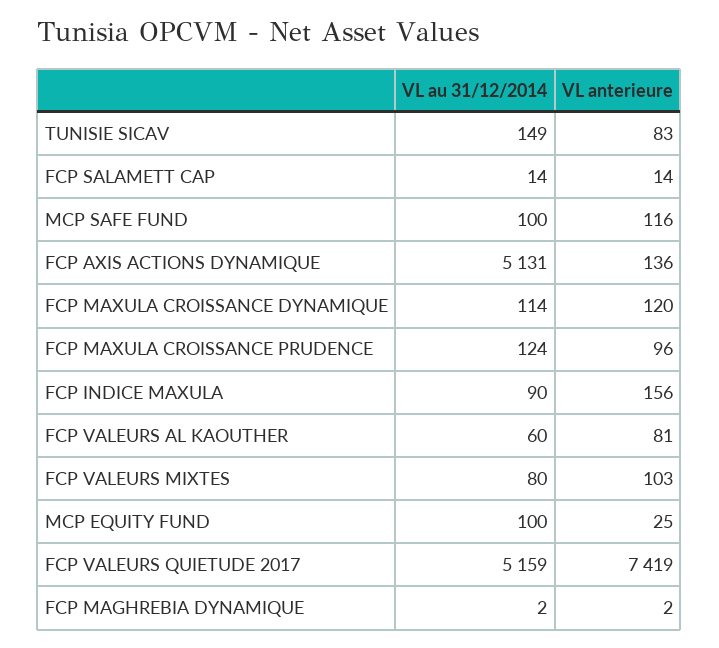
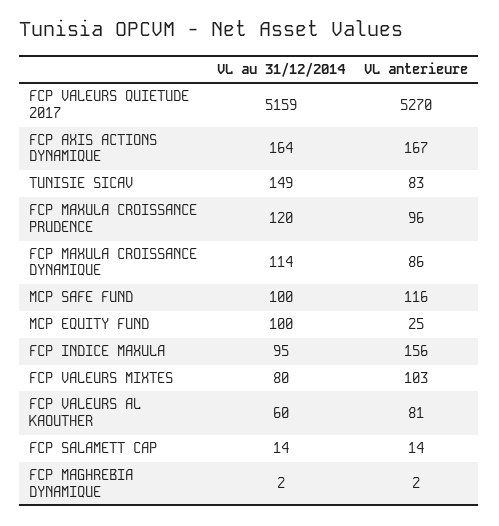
  {
    "VL au 31/12/2014": {
      "TUNISIE SICAV": 149,
      "FCP SALAMETT CAP": 14,
      "MCP SAFE FUND": 100,
-     "FCP AXIS ACTIONS DYNAMIQUE": 5131,
+     "FCP AXIS ACTIONS DYNAMIQUE": 164,
      "FCP MAXULA CROISSANCE DYNAMIQUE": 114,
-     "FCP MAXULA CROISSANCE PRUDENCE": 124,
+     "FCP MAXULA CROISSANCE PRUDENCE": 120,
-     "FCP INDICE MAXULA": 90,
+     "FCP INDICE MAXULA": 95,
      "FCP VALEURS AL KAOUTHER": 60,
      "FCP VALEURS MIXTES": 80,
      "MCP EQUITY FUND": 100,
      "FCP VALEURS QUIETUDE 2017": 5159,
      "FCP MAGHREBIA DYNAMIQUE": 2
    },
    "VL anterieure": {
      "TUNISIE SICAV": 83,
      "FCP SALAMETT CAP": 14,
      "MCP SAFE FUND": 116,
-     "FCP AXIS ACTIONS DYNAMIQUE": 136,
+     "FCP AXIS ACTIONS DYNAMIQUE": 167,
-     "FCP MAXULA CROISSANCE DYNAMIQUE": 120,
+     "FCP MAXULA CROISSANCE DYNAMIQUE": 86,
      "FCP MAXULA CROISSANCE PRUDENCE": 96,
      "FCP INDICE MAXULA": 156,
      "FCP VALEURS AL KAOUTHER": 81,
      "FCP VALEURS MIXTES": 103,
      "MCP EQUITY FUND": 25,
-     "FCP VALEURS QUIETUDE 2017": 7419,
+     "FCP VALEURS QUIETUDE 2017": 5270,
      "FCP MAGHREBIA DYNAMIQUE": 2
    }
  }

